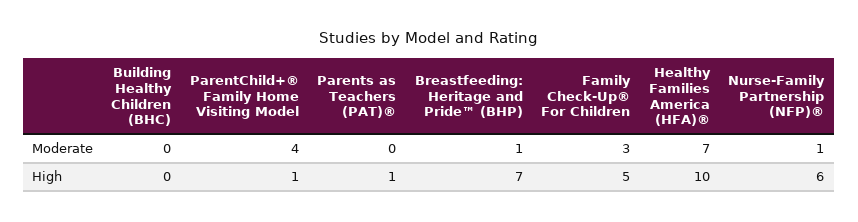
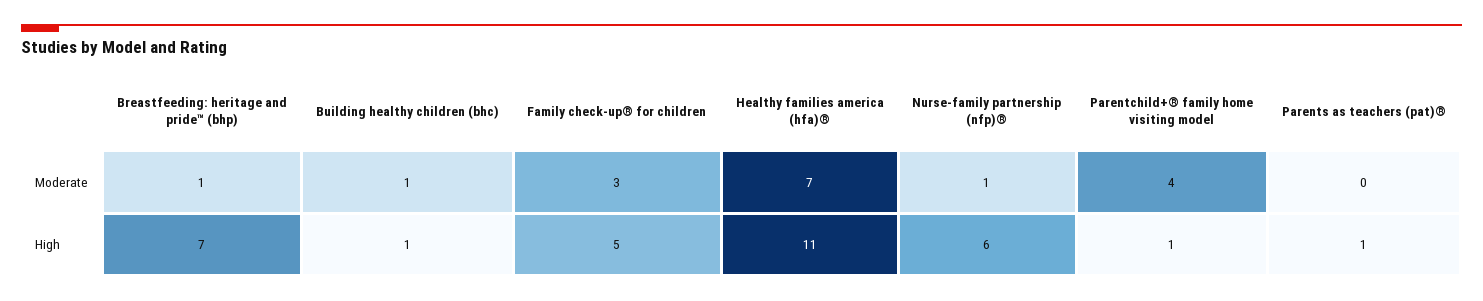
  {
    "Building Healthy Children (BHC)": {
-     "Moderate": 0,
+     "Moderate": 1,
-     "High": 0
+     "High": 1
    },
    "ParentChild+® Family Home Visiting Model": {
      "Moderate": 4,
      "High": 1
    },
    "Parents as Teachers (PAT)®": {
      "Moderate": 0,
      "High": 1
    },
    "Breastfeeding: Heritage and Pride™ (BHP)": {
      "Moderate": 1,
      "High": 7
    },
    "Family Check-Up® For Children": {
      "Moderate": 3,
      "High": 5
    },
    "Healthy Families America (HFA)®": {
      "Moderate": 7,
-     "High": 10
+     "High": 11
    },
    "Nurse-Family Partnership (NFP)®": {
      "Moderate": 1,
      "High": 6
    }
  }

